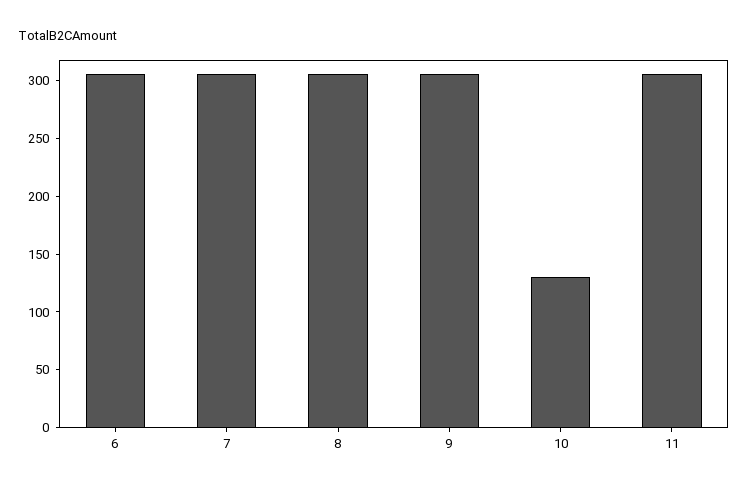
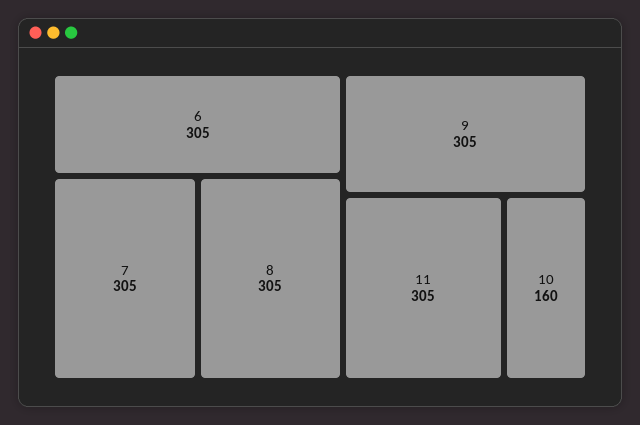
  {
    "6": 305,
    "7": 305,
    "8": 305,
    "9": 305,
-   "10": 130,
+   "10": 160,
    "11": 305
  }

